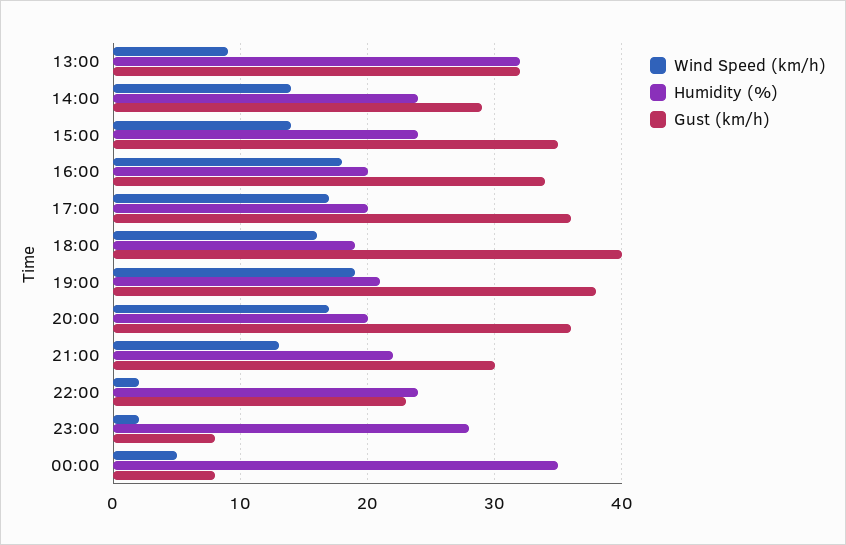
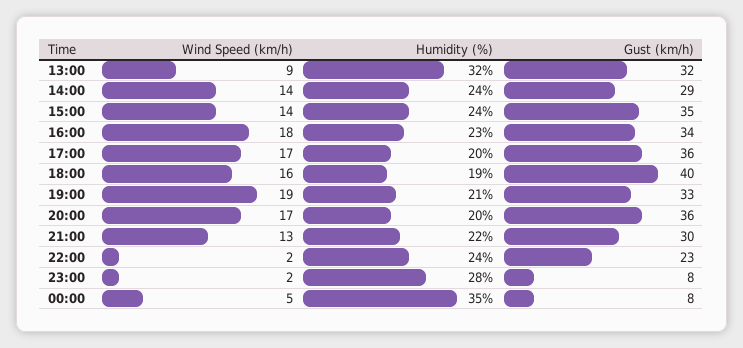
  {
    "Wind Speed (km/h)": {
      "13:00": 9,
      "14:00": 14,
      "15:00": 14,
      "16:00": 18,
      "17:00": 17,
      "18:00": 16,
      "19:00": 19,
      "20:00": 17,
      "21:00": 13,
      "22:00": 2,
      "23:00": 2,
      "00:00": 5
    },
    "Humidity (%)": {
      "13:00": 32,
      "14:00": 24,
      "15:00": 24,
-     "16:00": 20,
+     "16:00": 23,
      "17:00": 20,
      "18:00": 19,
      "19:00": 21,
      "20:00": 20,
      "21:00": 22,
      "22:00": 24,
      "23:00": 28,
      "00:00": 35
    },
    "Gust (km/h)": {
      "13:00": 32,
      "14:00": 29,
      "15:00": 35,
      "16:00": 34,
      "17:00": 36,
      "18:00": 40,
-     "19:00": 38,
+     "19:00": 33,
      "20:00": 36,
      "21:00": 30,
      "22:00": 23,
      "23:00": 8,
      "00:00": 8
    }
  }

